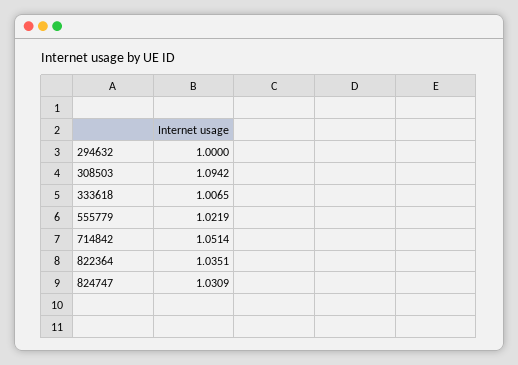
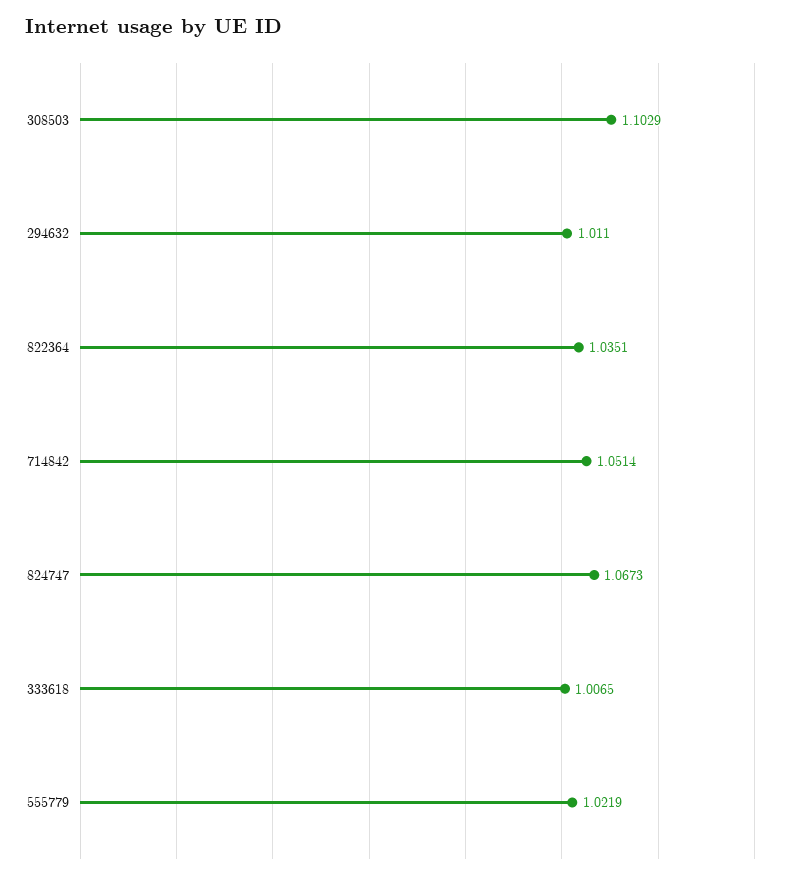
  {
-   "294632": 1,
+   "294632": 1.011,
-   "308503": 1.0942,
+   "308503": 1.1029,
    "333618": 1.0065,
    "555779": 1.0219,
    "714842": 1.0514,
    "822364": 1.0351,
-   "824747": 1.0309
+   "824747": 1.0673
  }

